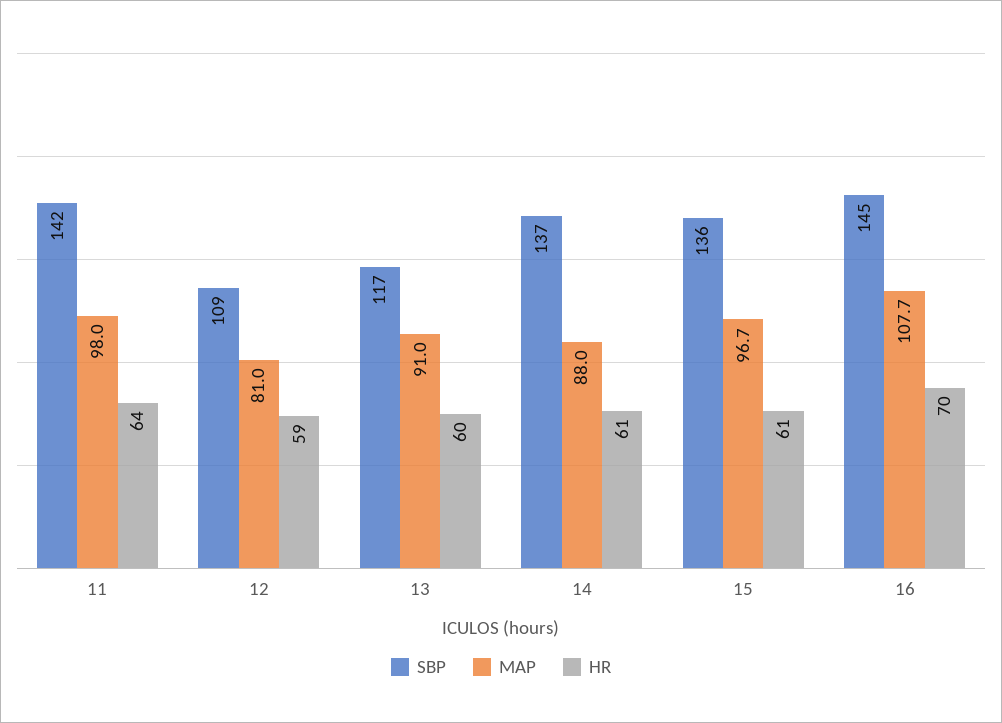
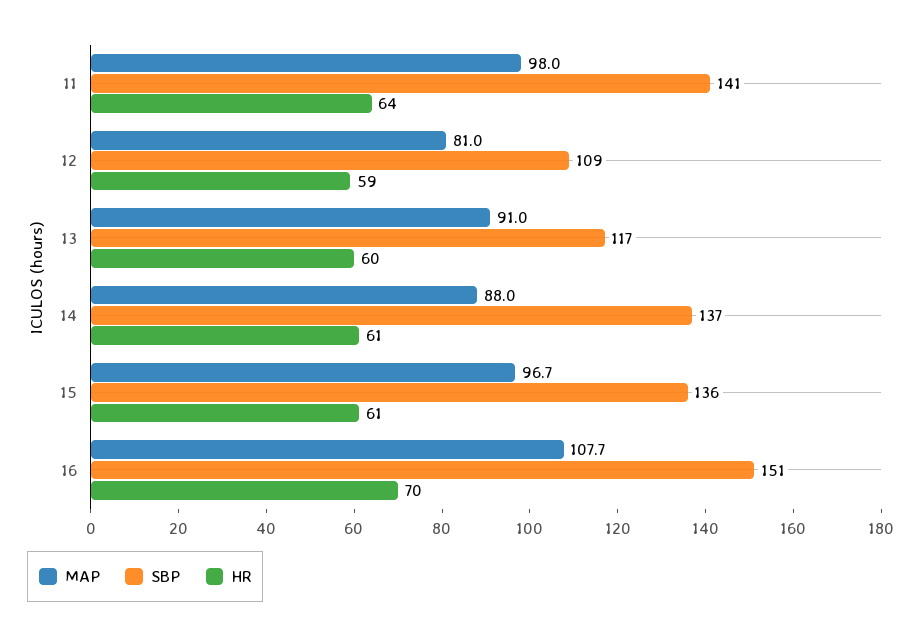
  {
    "SBP": {
-     "11": 142,
+     "11": 141,
      "12": 109,
      "13": 117,
      "14": 137,
      "15": 136,
-     "16": 145
+     "16": 151
    },
    "MAP": {
      "11": 98,
      "12": 81,
      "13": 91,
      "14": 88,
      "15": 96.7,
      "16": 107.7
    },
    "HR": {
      "11": 64,
      "12": 59,
      "13": 60,
      "14": 61,
      "15": 61,
      "16": 70
    }
  }

